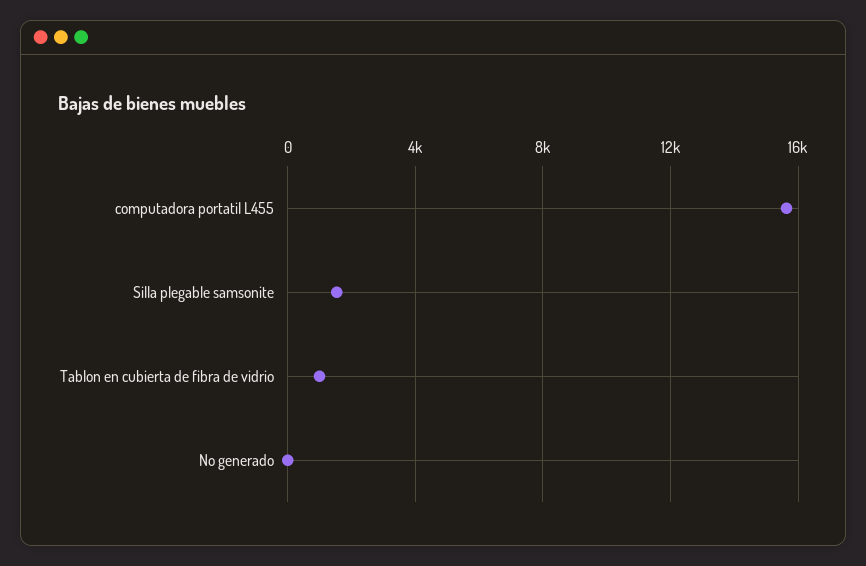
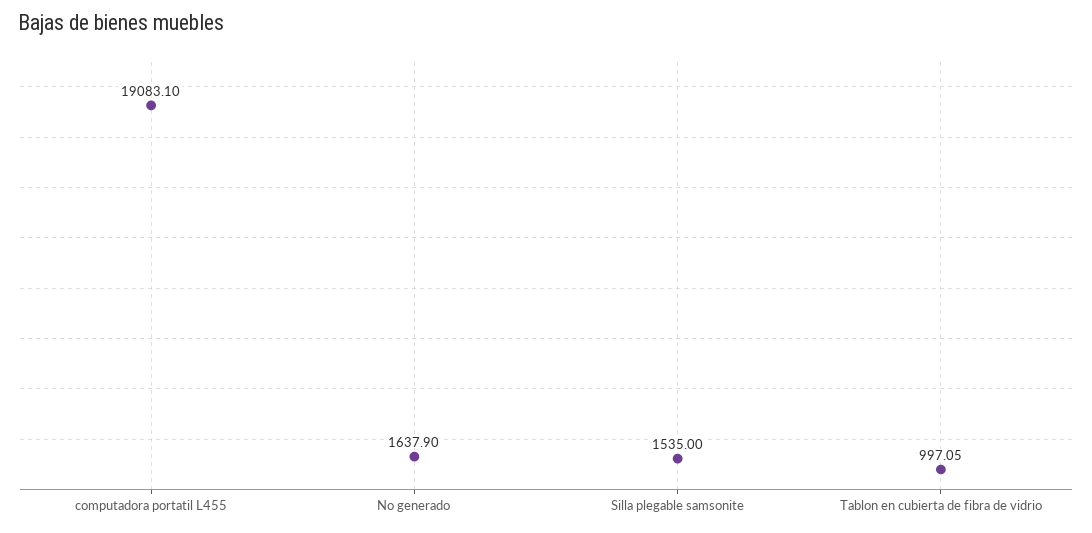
  {
-   "computadora portatil L455": 15500,
+   "computadora portatil L455": 19083.1,
    "Silla plegable samsonite": 1535,
    "Tablon en cubierta de fibra de vidrio": 997.05,
-   "No generado": 0
+   "No generado": 1637.9
  }

